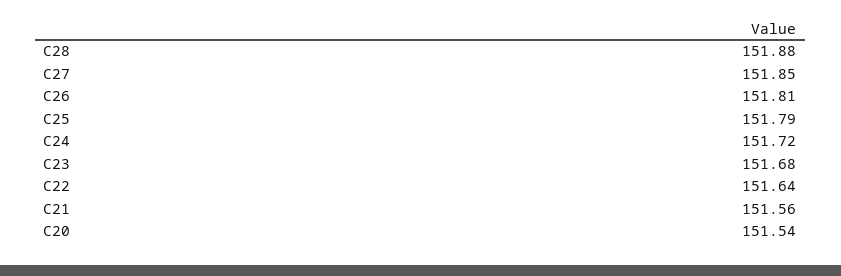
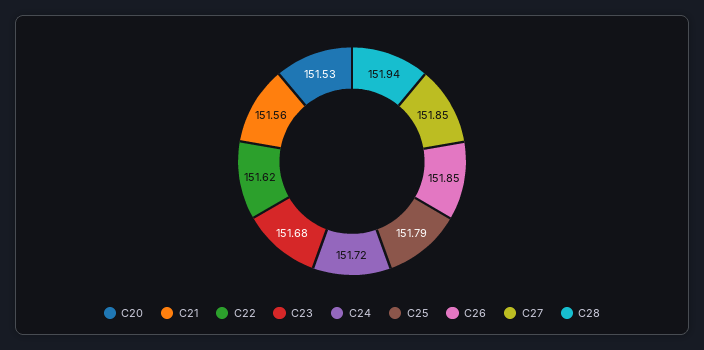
  {
-   "C28": 151.88,
+   "C28": 151.94,
    "C27": 151.85,
-   "C26": 151.81,
+   "C26": 151.85,
    "C25": 151.79,
    "C24": 151.72,
    "C23": 151.68,
-   "C22": 151.64,
+   "C22": 151.62,
    "C21": 151.56,
-   "C20": 151.54
+   "C20": 151.53
  }

